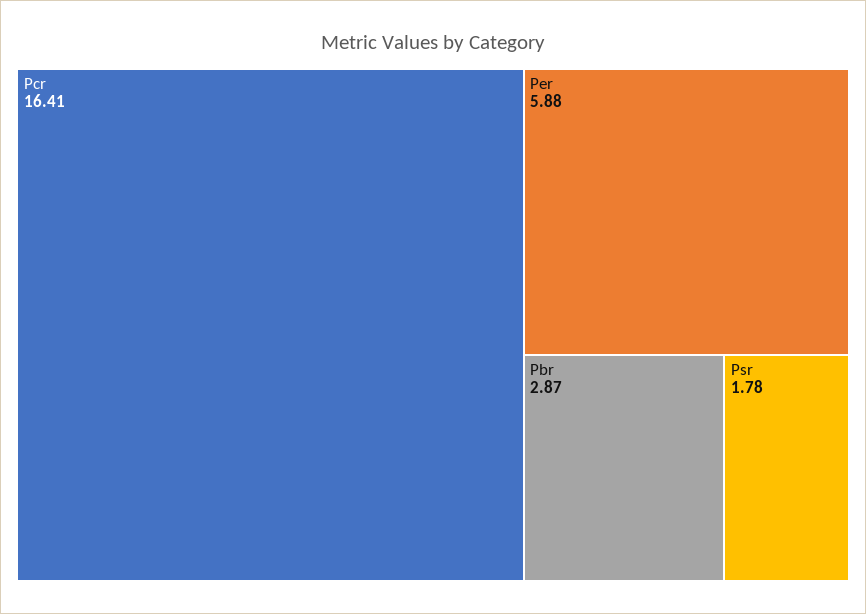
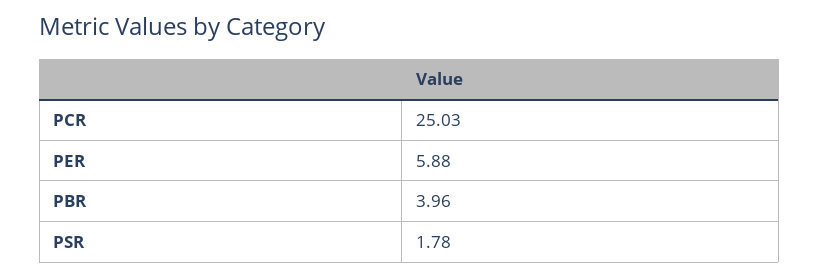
  {
-   "Pcr": 16.41,
+   "Pcr": 25.03,
    "Per": 5.88,
-   "Pbr": 2.87,
+   "Pbr": 3.96,
    "Psr": 1.78
  }

